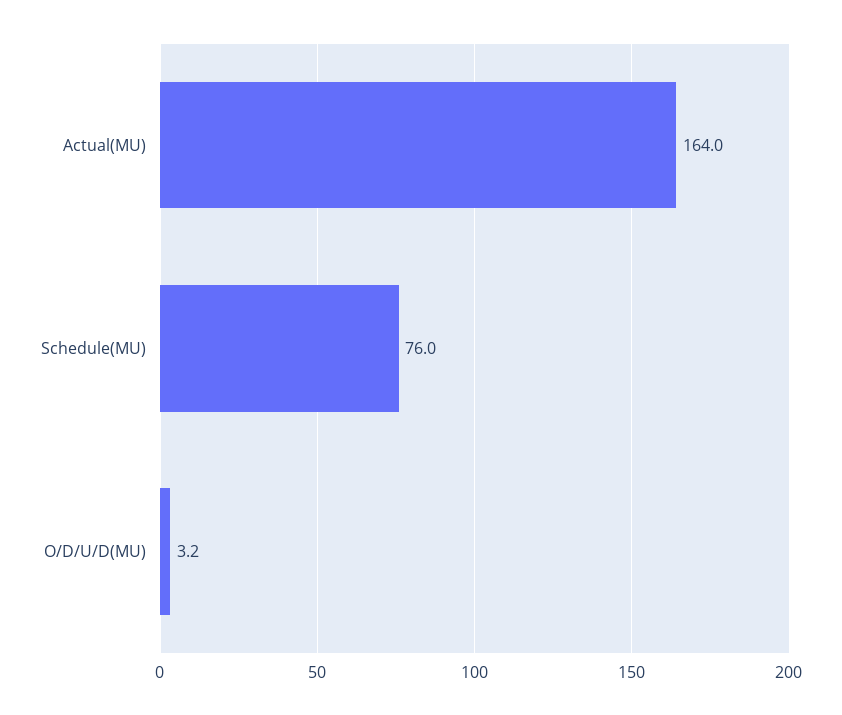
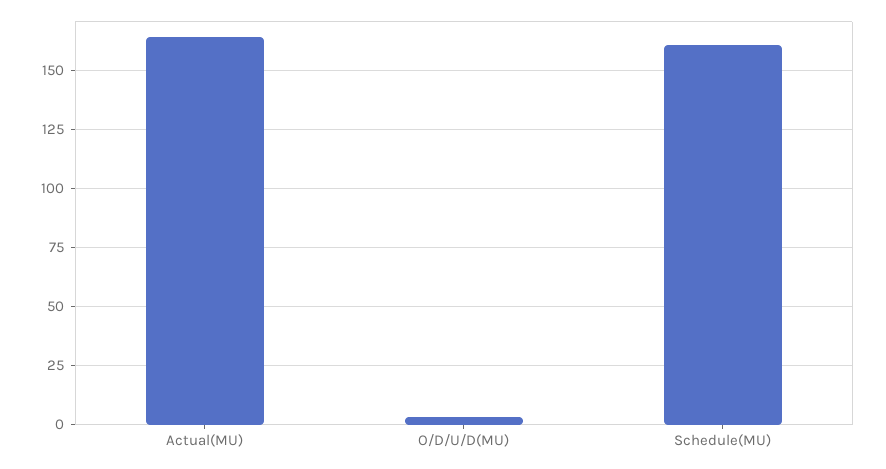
  {
    "Actual(MU)": 164,
-   "Schedule(MU)": 76,
+   "Schedule(MU)": 160,
    "O/D/U/D(MU)": 3.2
  }

